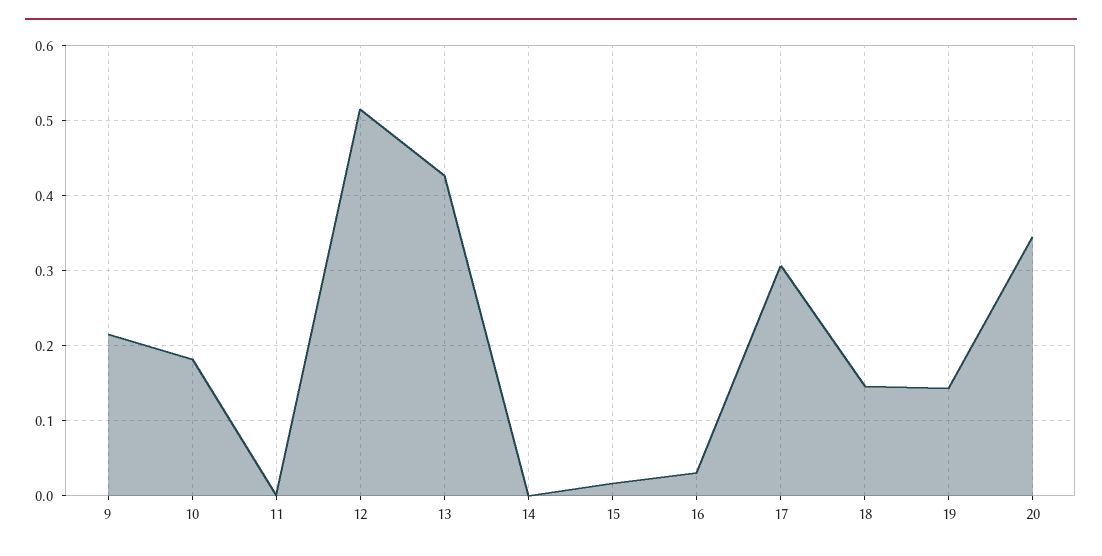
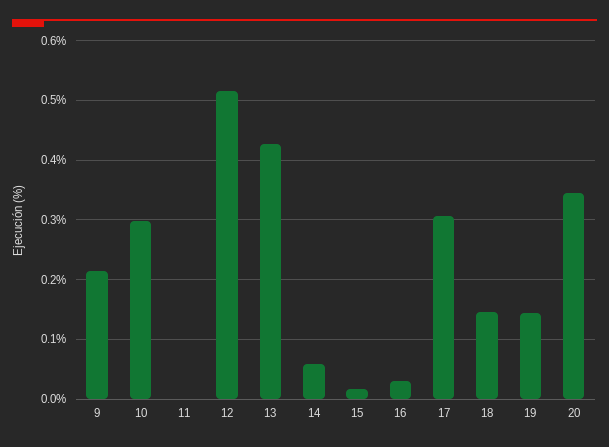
  {
    "9": 0.22,
-   "10": 0.18,
+   "10": 0.3,
    "11": 0,
    "12": 0.52,
    "13": 0.43,
-   "14": 0,
+   "14": 0.06,
    "15": 0.02,
    "16": 0.03,
    "17": 0.31,
    "18": 0.15,
    "19": 0.14,
    "20": 0.35
  }

